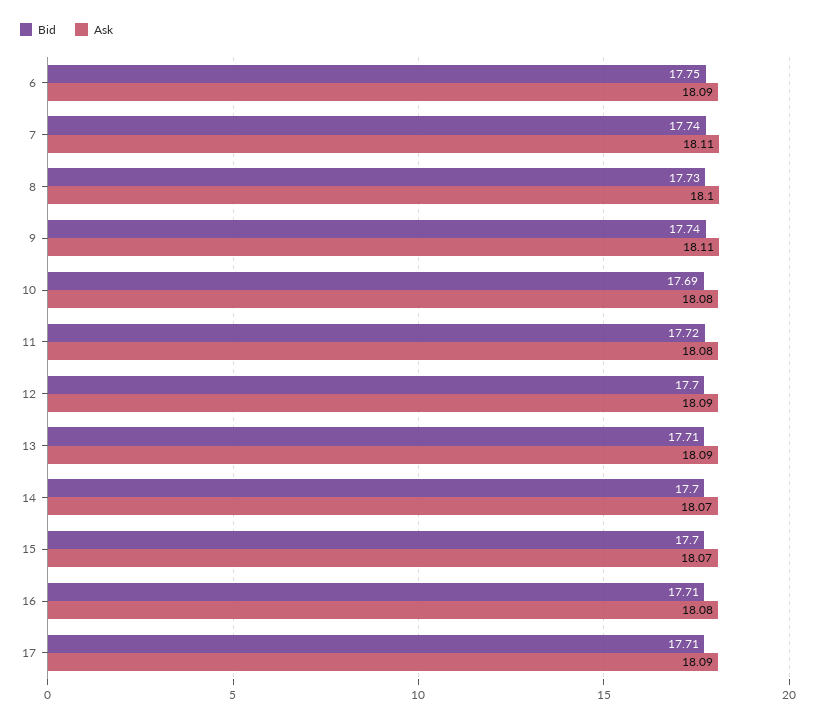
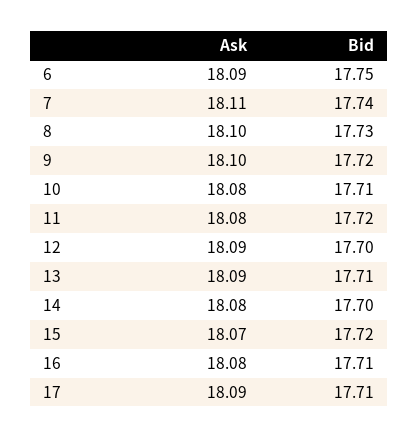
  {
    "Bid": {
      "6": 17.75,
      "7": 17.74,
      "8": 17.73,
-     "9": 17.74,
+     "9": 17.72,
-     "10": 17.69,
+     "10": 17.71,
      "11": 17.72,
      "12": 17.7,
      "13": 17.71,
      "14": 17.7,
-     "15": 17.7,
+     "15": 17.72,
      "16": 17.71,
      "17": 17.71
    },
    "Ask": {
      "6": 18.09,
      "7": 18.11,
      "8": 18.1,
-     "9": 18.11,
+     "9": 18.1,
      "10": 18.08,
      "11": 18.08,
      "12": 18.09,
      "13": 18.09,
-     "14": 18.07,
+     "14": 18.08,
      "15": 18.07,
      "16": 18.08,
      "17": 18.09
    }
  }

